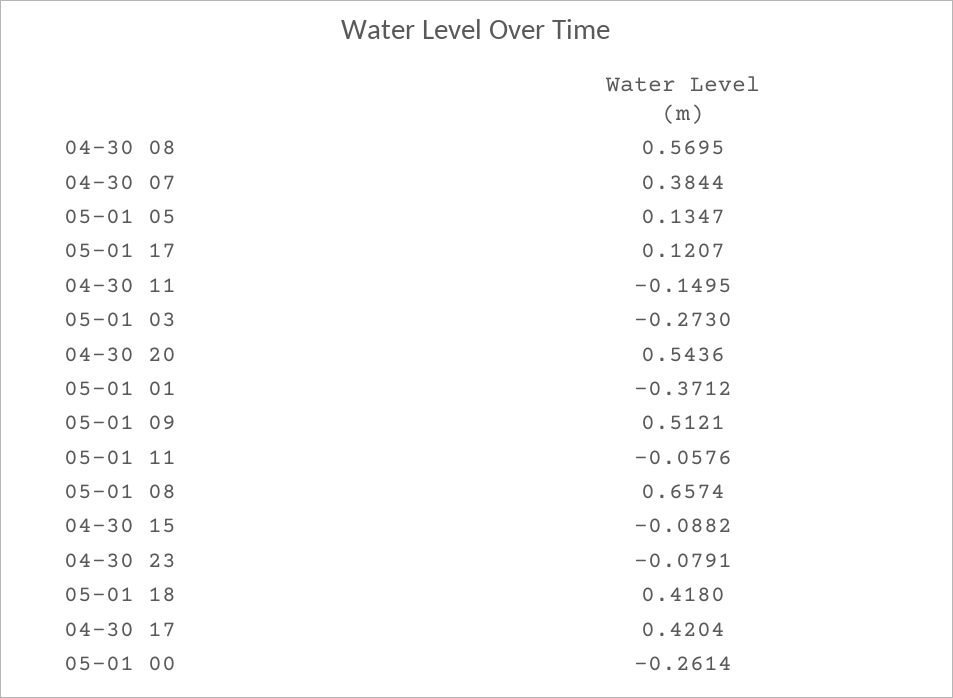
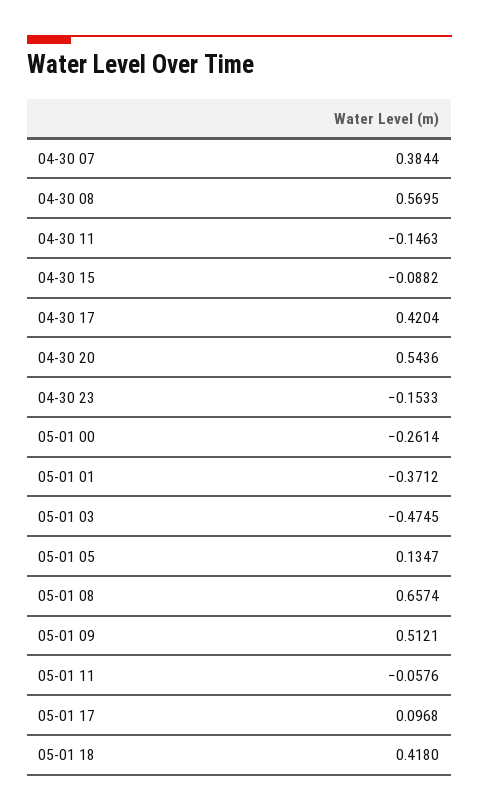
  {
    "04-30 08": 0.5695,
    "04-30 07": 0.3844,
    "05-01 05": 0.1347,
-   "05-01 17": 0.1207,
+   "05-01 17": 0.0968,
-   "04-30 11": -0.1495,
+   "04-30 11": -0.1463,
-   "05-01 03": -0.273,
+   "05-01 03": -0.4745,
    "04-30 20": 0.5436,
    "05-01 01": -0.3712,
    "05-01 09": 0.5121,
    "05-01 11": -0.0576,
    "05-01 08": 0.6574,
    "04-30 15": -0.0882,
-   "04-30 23": -0.0791,
+   "04-30 23": -0.1533,
    "05-01 18": 0.418,
    "04-30 17": 0.4204,
    "05-01 00": -0.2614
  }

